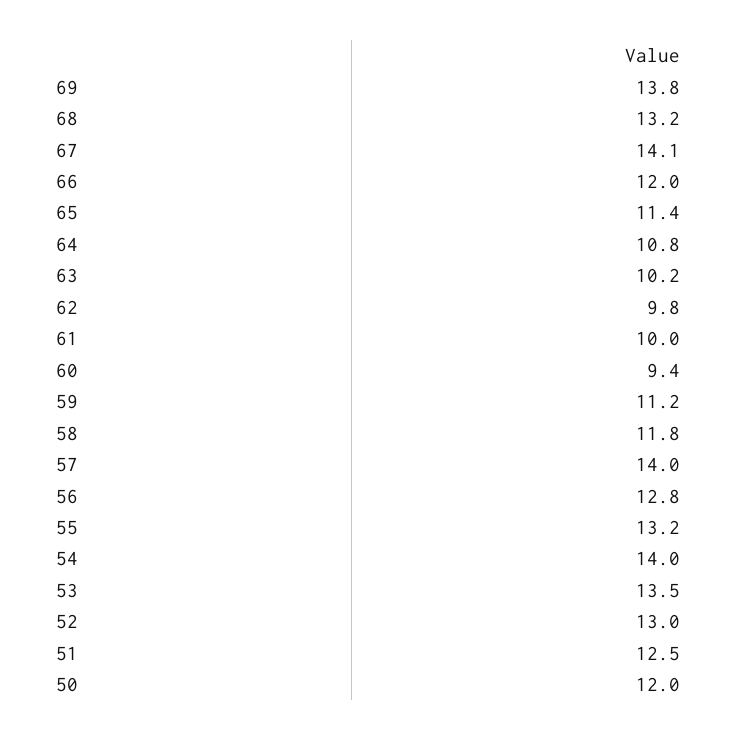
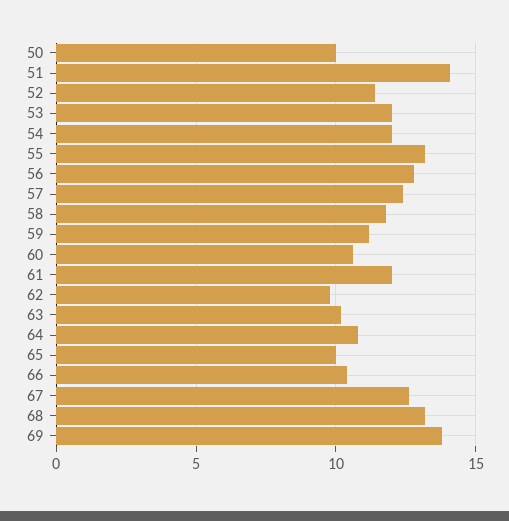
  {
    "69": 13.8,
    "68": 13.2,
-   "67": 14.1,
+   "67": 12.5,
-   "66": 12,
+   "66": 10.5,
-   "65": 11.4,
+   "65": 10,
    "64": 10.8,
    "63": 10.2,
    "62": 9.8,
-   "61": 10,
+   "61": 12,
-   "60": 9.4,
+   "60": 10.5,
    "59": 11.2,
    "58": 11.8,
-   "57": 14,
+   "57": 12.5,
    "56": 12.8,
    "55": 13.2,
-   "54": 14,
+   "54": 12,
-   "53": 13.5,
+   "53": 12,
-   "52": 13,
+   "52": 11.5,
-   "51": 12.5,
+   "51": 14,
-   "50": 12
+   "50": 10
  }

